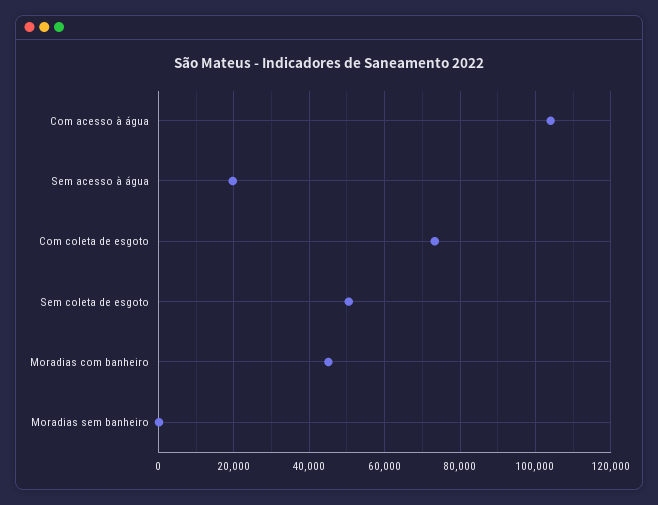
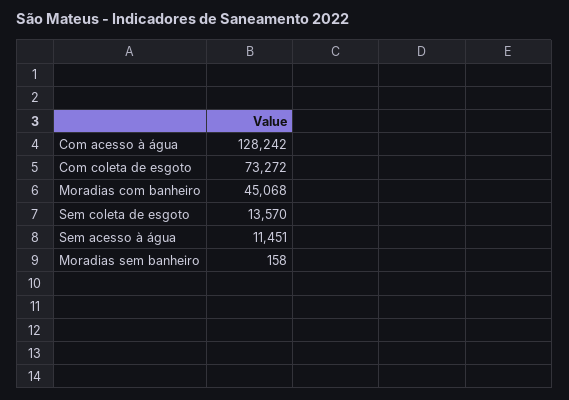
  {
-   "Com acesso à água": 104000,
+   "Com acesso à água": 128242,
-   "Sem acesso à água": 20000,
+   "Sem acesso à água": 11451,
    "Com coleta de esgoto": 73272,
-   "Sem coleta de esgoto": 50000,
+   "Sem coleta de esgoto": 13570,
    "Moradias com banheiro": 45068,
    "Moradias sem banheiro": 158
  }

